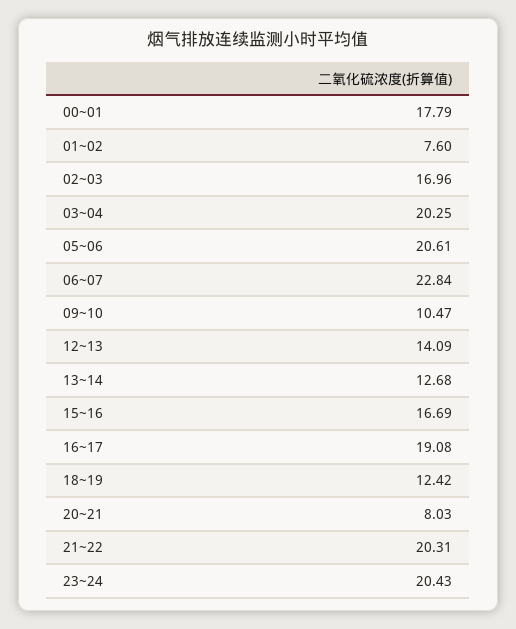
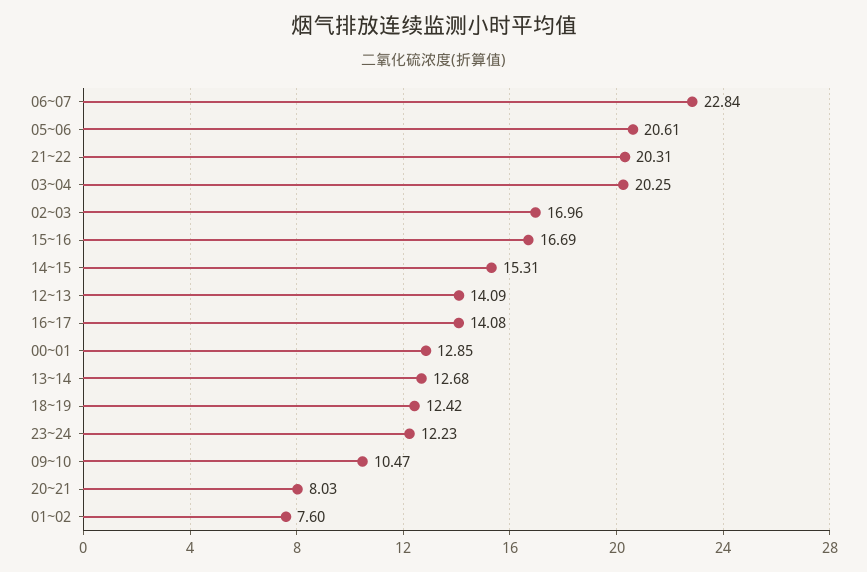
  {
-   "00~01": 17.79,
+   "00~01": 12.85,
    "01~02": 7.6,
    "02~03": 16.96,
    "03~04": 20.25,
    "05~06": 20.61,
    "06~07": 22.84,
    "09~10": 10.47,
    "12~13": 14.09,
    "13~14": 12.68,
    "15~16": 16.69,
-   "16~17": 19.08,
+   "16~17": 14.08,
    "18~19": 12.42,
    "20~21": 8.03,
    "21~22": 20.31,
-   "23~24": 20.43
+   "23~24": 12.23,
+   "14~15": 15.31
  }

